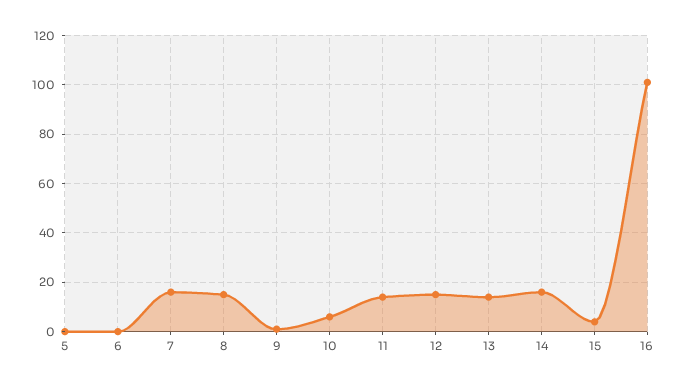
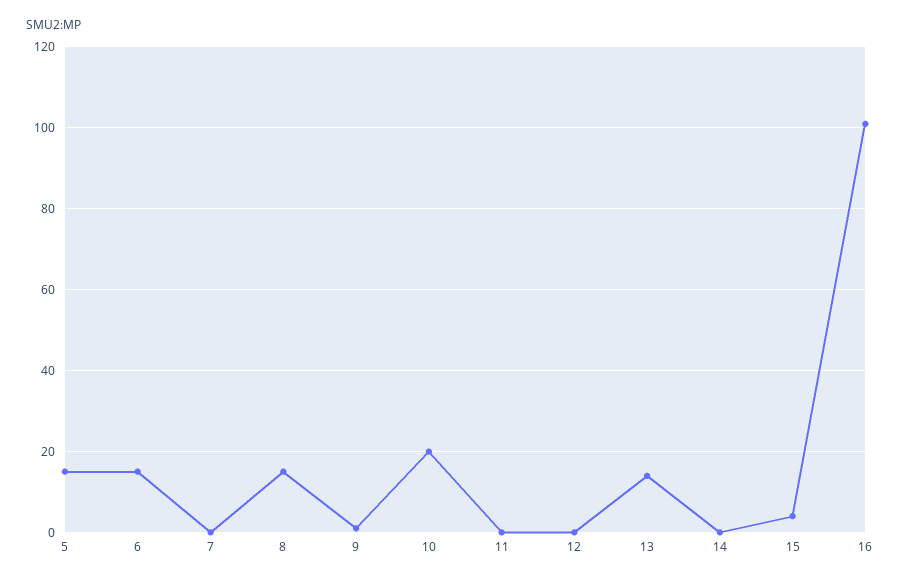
  {
-   "5": 0,
+   "5": 15,
-   "6": 0,
+   "6": 15,
-   "7": 15,
+   "7": 0,
    "8": 15,
    "9": 0,
-   "10": 5,
+   "10": 20,
-   "11": 15,
+   "11": 0,
-   "12": 15,
+   "12": 0,
    "13": 15,
-   "14": 15,
+   "14": 0,
    "15": 5,
    "16": 100
  }

